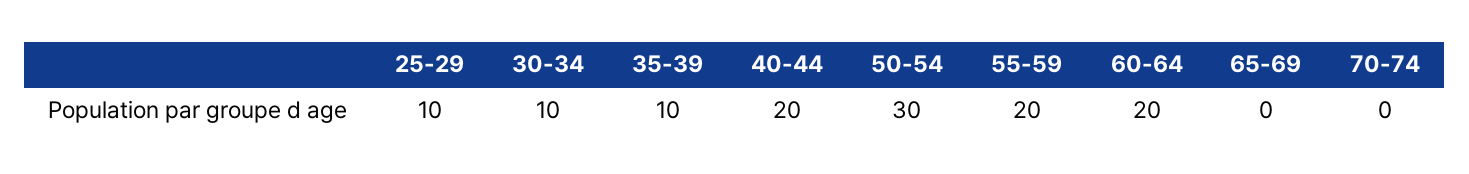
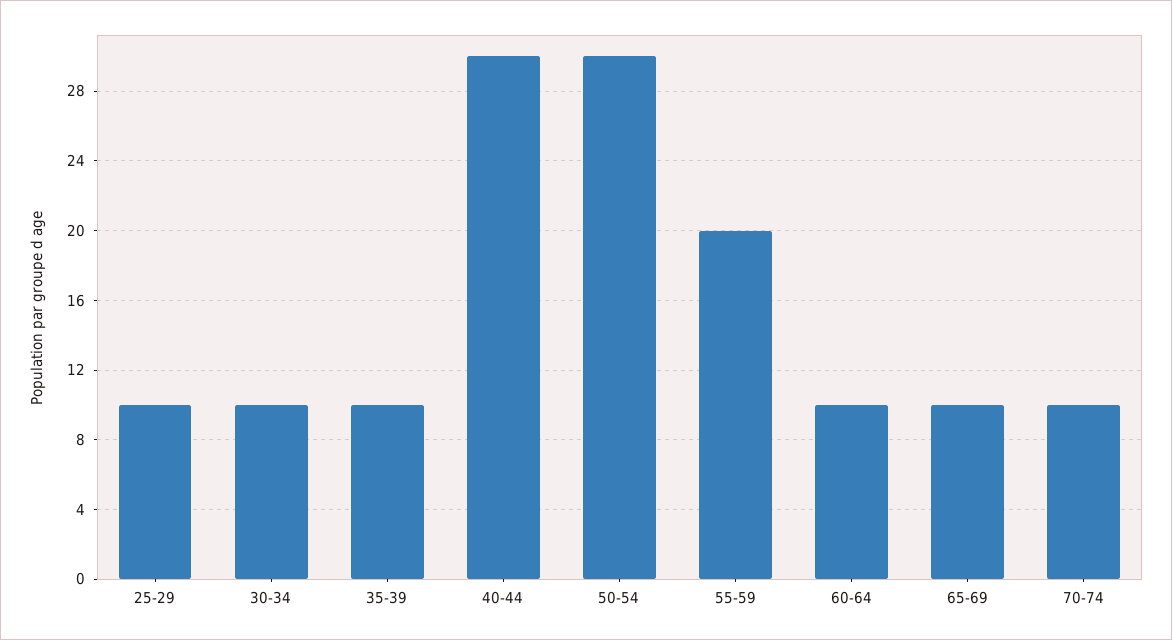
  {
    "25-29": 10,
    "30-34": 10,
    "35-39": 10,
-   "40-44": 20,
+   "40-44": 30,
    "50-54": 30,
    "55-59": 20,
-   "60-64": 20,
+   "60-64": 10,
-   "65-69": 0,
+   "65-69": 10,
-   "70-74": 0
+   "70-74": 10
  }

